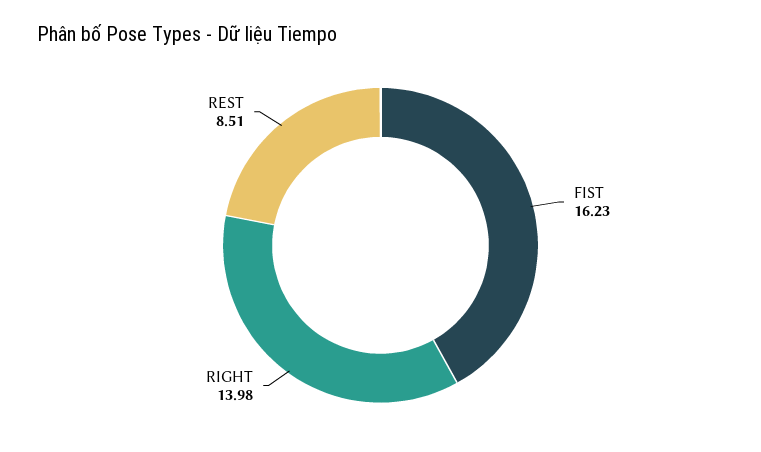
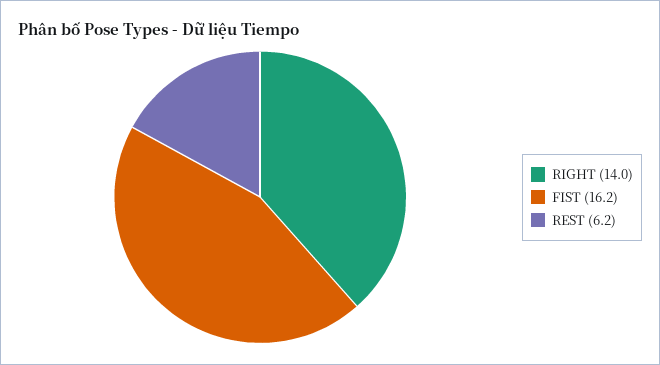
  {
    "FIST": 16.23,
    "RIGHT": 13.98,
-   "REST": 8.51
+   "REST": 6.2
  }

